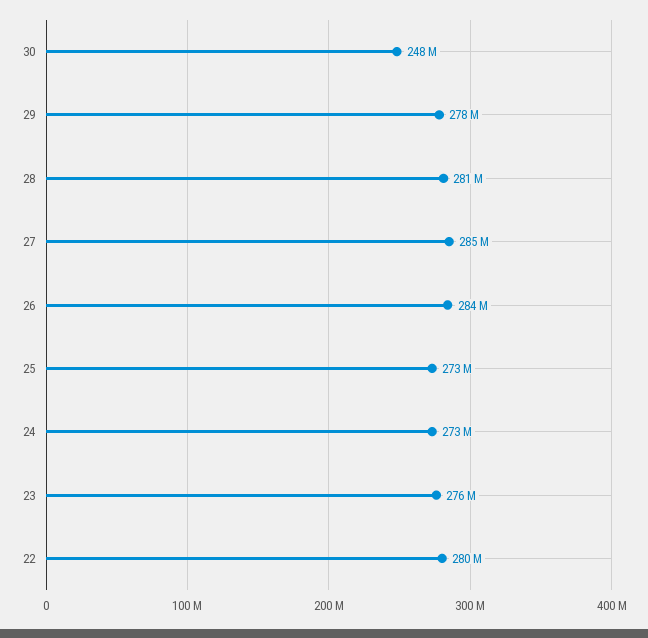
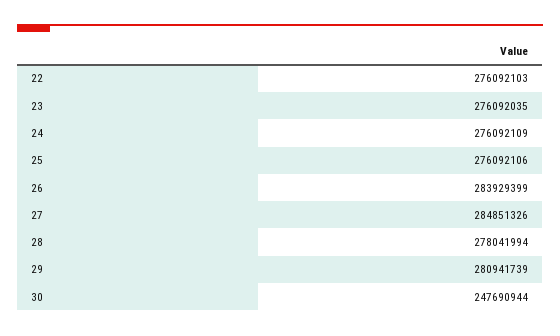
  {
    "30": 247690944,
-   "29": 278000000,
+   "29": 280941739,
-   "28": 281000000,
+   "28": 278041994,
    "27": 284851326,
    "26": 283929399,
-   "25": 273000000,
+   "25": 276092106,
-   "24": 273000000,
+   "24": 276092109,
    "23": 276092035,
-   "22": 280000000
+   "22": 276092103
  }

